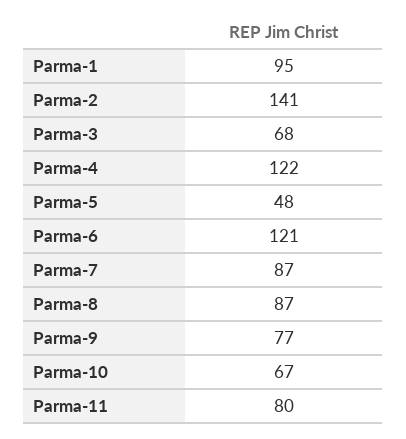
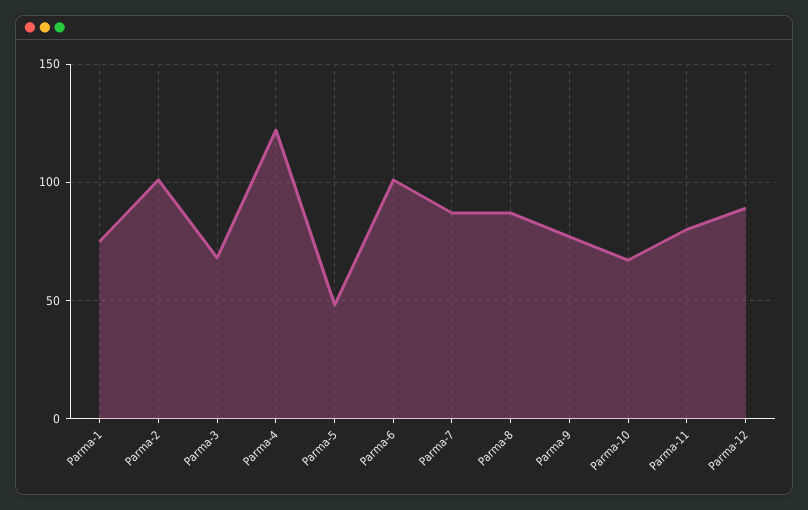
  {
-   "Parma-1": 95,
+   "Parma-1": 75,
-   "Parma-2": 141,
+   "Parma-2": 100,
    "Parma-3": 68,
    "Parma-4": 122,
    "Parma-5": 48,
-   "Parma-6": 121,
+   "Parma-6": 100,
    "Parma-7": 87,
    "Parma-8": 87,
    "Parma-9": 77,
    "Parma-10": 67,
-   "Parma-11": 80
+   "Parma-11": 80,
+   "Parma-12": 90
  }

